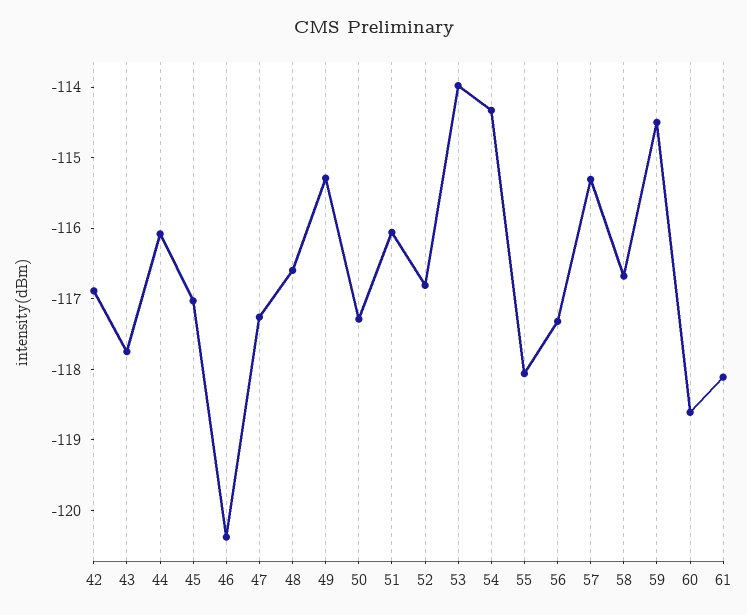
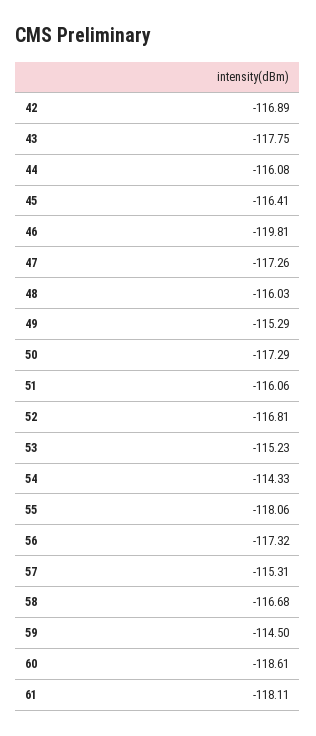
  {
    "42": -116.89,
    "43": -117.75,
    "44": -116.08,
-   "45": -117,
+   "45": -116.41,
-   "46": -120.4,
+   "46": -119.81,
    "47": -117.26,
-   "48": -116.6,
+   "48": -116.03,
    "49": -115.29,
    "50": -117.29,
    "51": -116.06,
    "52": -116.81,
-   "53": -114,
+   "53": -115.23,
    "54": -114.33,
    "55": -118.06,
    "56": -117.32,
    "57": -115.31,
    "58": -116.68,
    "59": -114.5,
    "60": -118.61,
    "61": -118.11
  }

